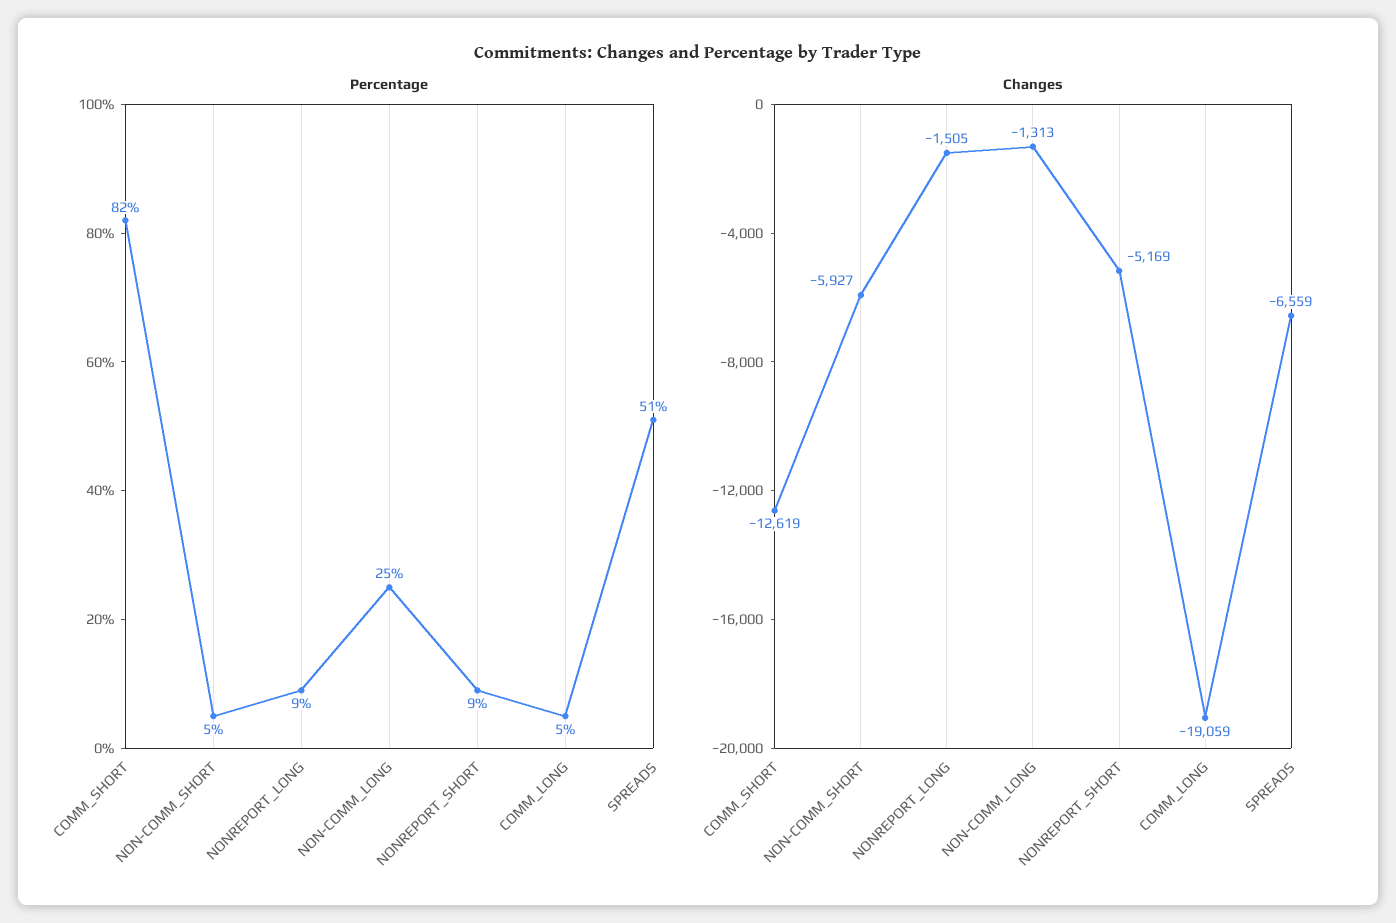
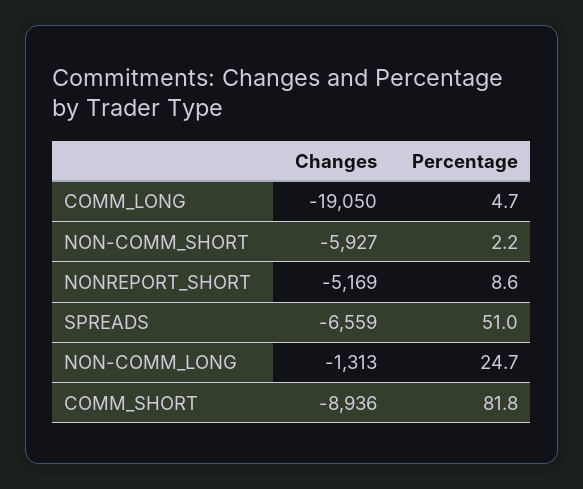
  {
    "Percentage": {
      "COMM_SHORT": 81.8,
-     "NON-COMM_SHORT": 5,
+     "NON-COMM_SHORT": 2.2,
-     "NONREPORT_LONG": 9,
      "NON-COMM_LONG": 24.7,
      "NONREPORT_SHORT": 8.6,
      "COMM_LONG": 4.7,
      "SPREADS": 51
    },
    "Changes": {
-     "COMM_SHORT": -12619,
+     "COMM_SHORT": -8936,
      "NON-COMM_SHORT": -5927,
-     "NONREPORT_LONG": -1505,
      "NON-COMM_LONG": -1313,
      "NONREPORT_SHORT": -5169,
-     "COMM_LONG": -19059,
+     "COMM_LONG": -19050,
      "SPREADS": -6559
    }
  }

